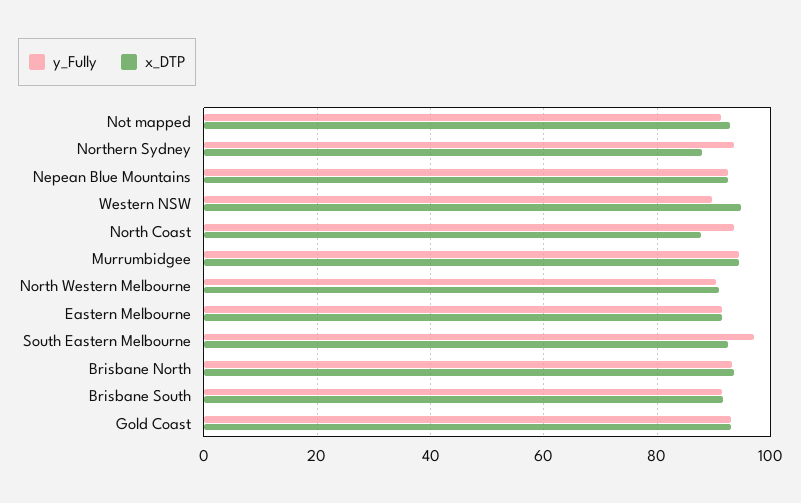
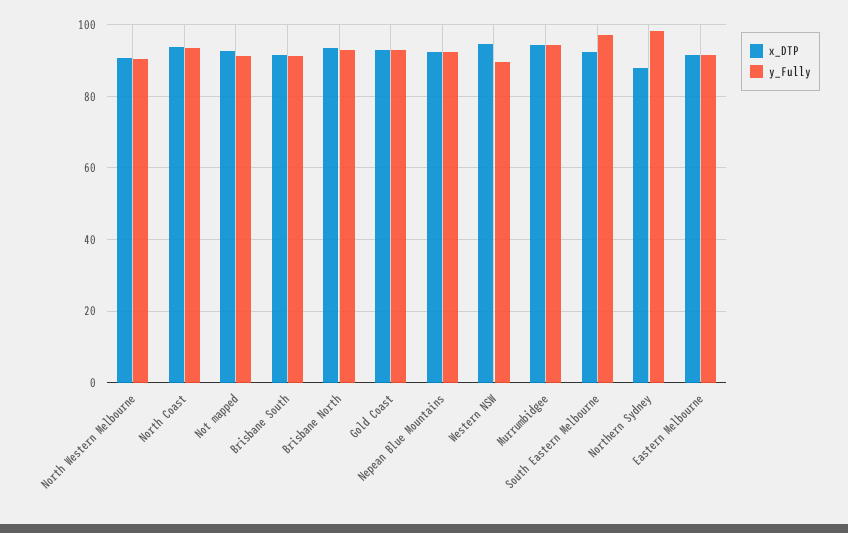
  {
    "y_Fully": {
      "Not mapped": 92,
-     "Northern Sydney": 94,
+     "Northern Sydney": 98,
      "Nepean Blue Mountains": 92,
      "Western NSW": 90,
      "North Coast": 94,
      "Murrumbidgee": 94,
      "North Western Melbourne": 90,
      "Eastern Melbourne": 92,
      "South Eastern Melbourne": 98,
      "Brisbane North": 94,
      "Brisbane South": 92,
      "Gold Coast": 94
    },
    "x_DTP": {
      "Not mapped": 92,
      "Northern Sydney": 88,
      "Nepean Blue Mountains": 92,
      "Western NSW": 94,
-     "North Coast": 88,
+     "North Coast": 94,
      "Murrumbidgee": 94,
      "North Western Melbourne": 90,
      "Eastern Melbourne": 92,
      "South Eastern Melbourne": 92,
      "Brisbane North": 94,
      "Brisbane South": 92,
      "Gold Coast": 94
    }
  }

